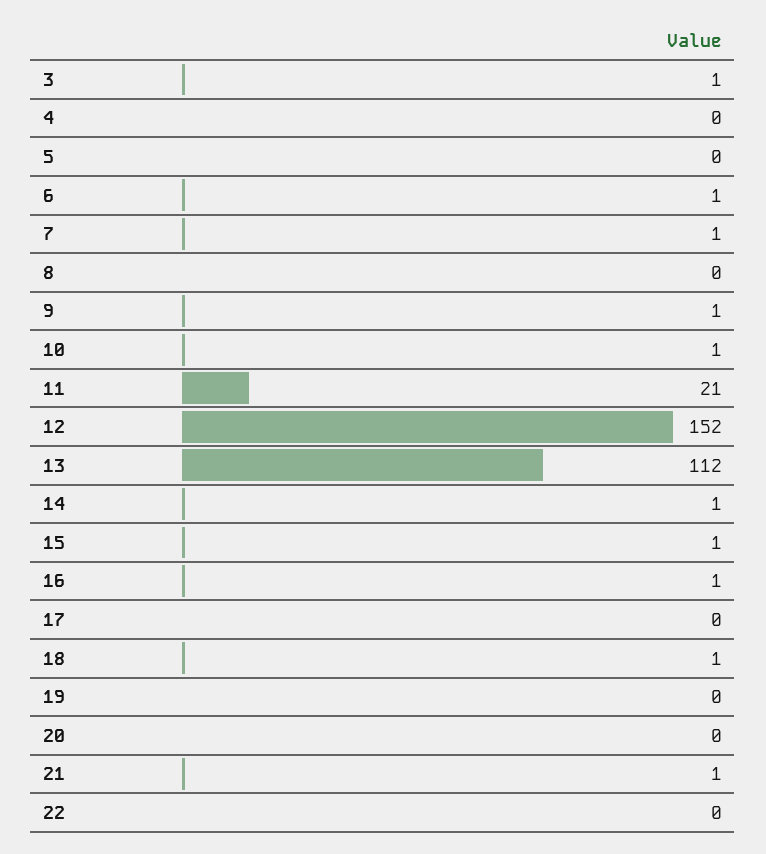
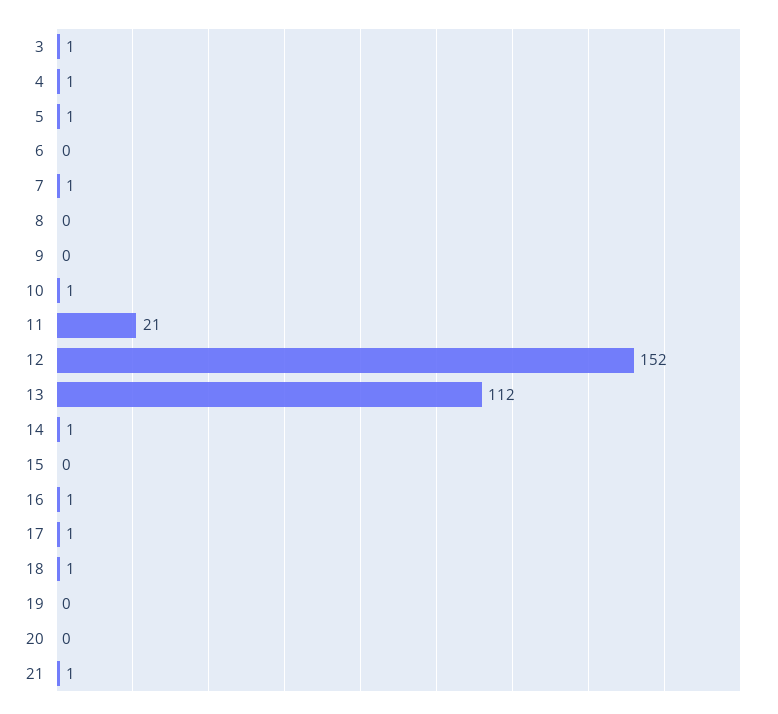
  {
    "3": 1,
-   "4": 0,
+   "4": 1,
-   "5": 0,
+   "5": 1,
-   "6": 1,
+   "6": 0,
    "7": 1,
    "8": 0,
-   "9": 1,
+   "9": 0,
    "10": 1,
    "11": 21,
    "12": 152,
    "13": 112,
    "14": 1,
-   "15": 1,
+   "15": 0,
    "16": 1,
-   "17": 0,
+   "17": 1,
    "18": 1,
    "19": 0,
    "20": 0,
-   "21": 1,
+   "21": 1
-   "22": 0
  }

